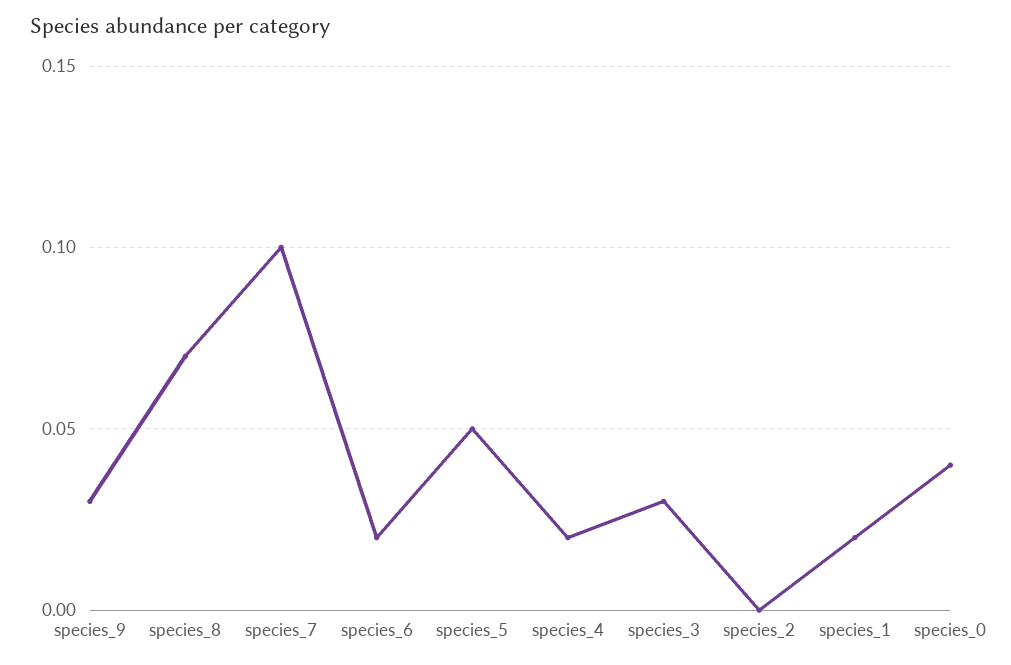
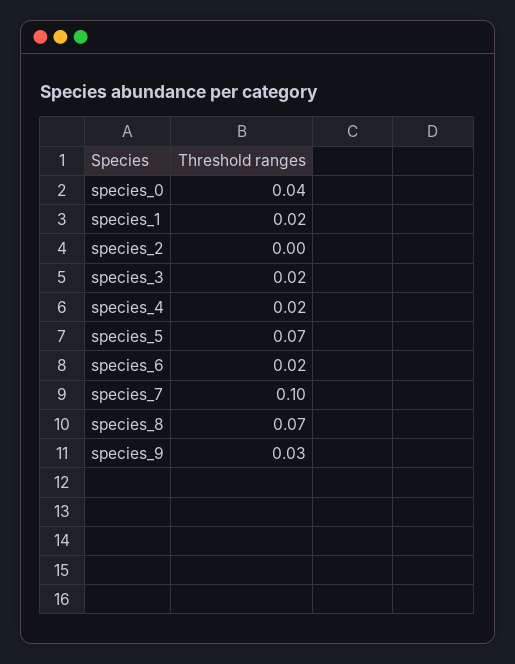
  {
    "species_9": 0.03,
    "species_8": 0.07,
    "species_7": 0.1,
    "species_6": 0.02,
-   "species_5": 0.05,
+   "species_5": 0.07,
    "species_4": 0.02,
-   "species_3": 0.03,
+   "species_3": 0.02,
    "species_2": 0,
    "species_1": 0.02,
    "species_0": 0.04
  }

